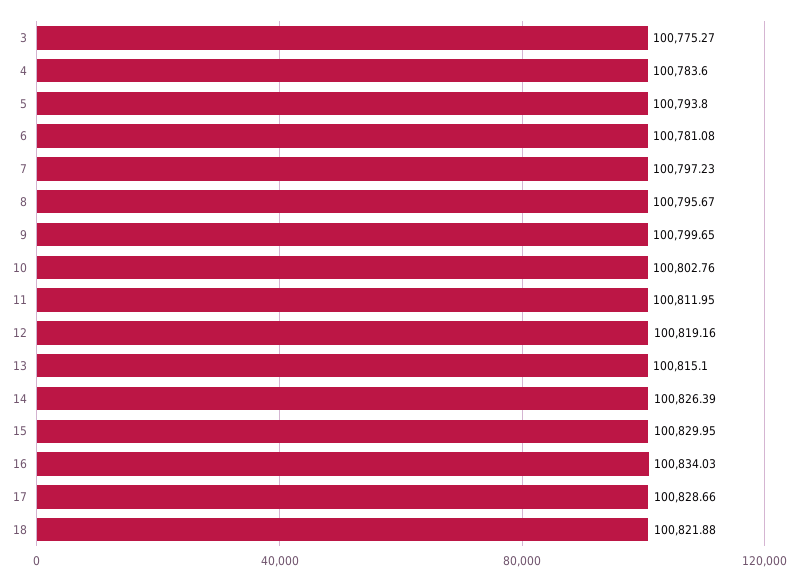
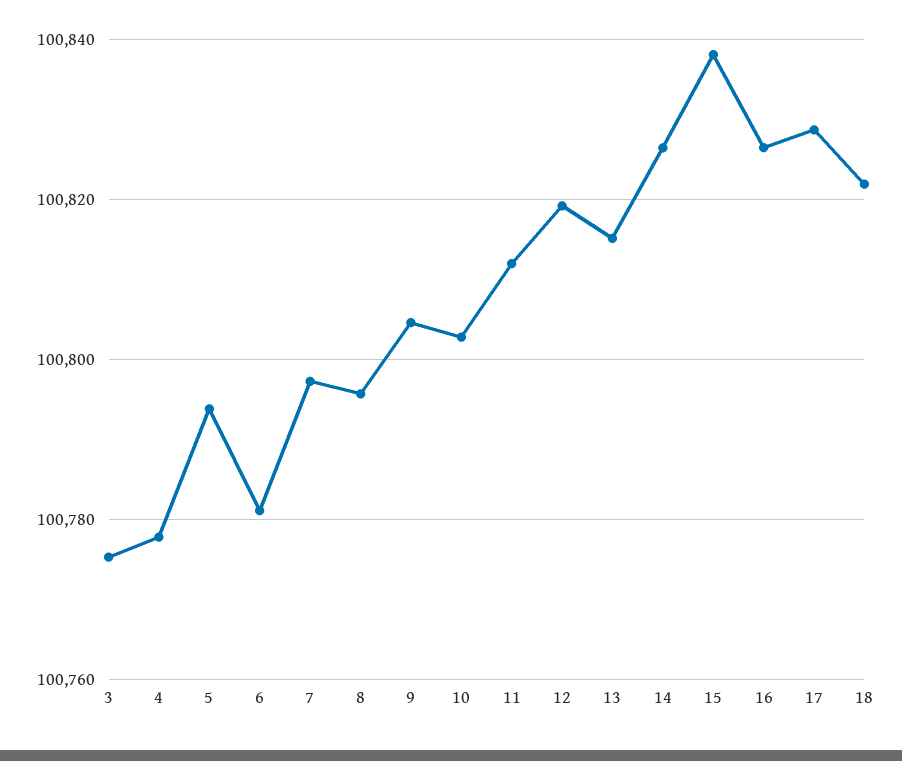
  {
    "3": 100775.27,
-   "4": 100783.6,
+   "4": 100778,
    "5": 100793.8,
    "6": 100781.08,
    "7": 100797.23,
    "8": 100795.67,
-   "9": 100799.65,
+   "9": 100804,
    "10": 100802.76,
    "11": 100811.95,
    "12": 100819.16,
    "13": 100815.1,
    "14": 100826.39,
-   "15": 100829.95,
+   "15": 100838,
-   "16": 100834.03,
+   "16": 100826,
    "17": 100828.66,
    "18": 100821.88
  }

